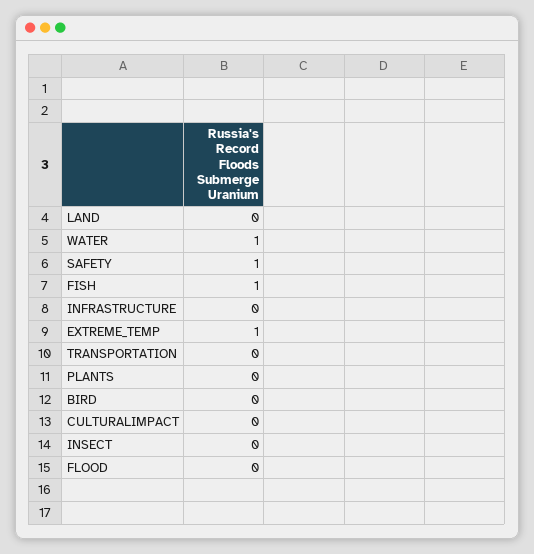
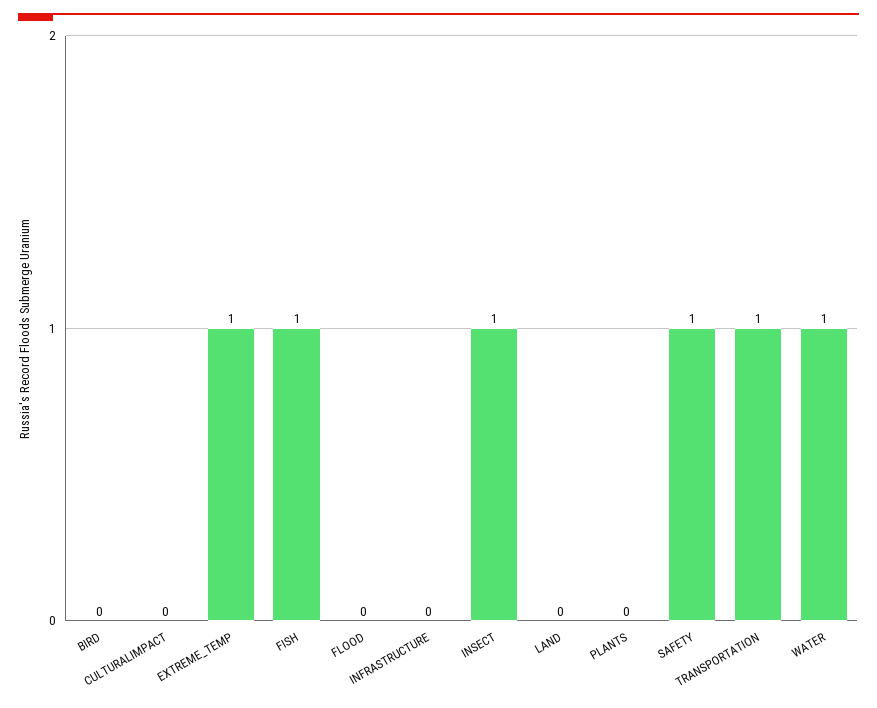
  {
    "LAND": 0,
    "WATER": 1,
    "SAFETY": 1,
    "FISH": 1,
    "INFRASTRUCTURE": 0,
    "EXTREME_TEMP": 1,
-   "TRANSPORTATION": 0,
+   "TRANSPORTATION": 1,
    "PLANTS": 0,
    "BIRD": 0,
    "CULTURALIMPACT": 0,
-   "INSECT": 0,
+   "INSECT": 1,
    "FLOOD": 0
  }

